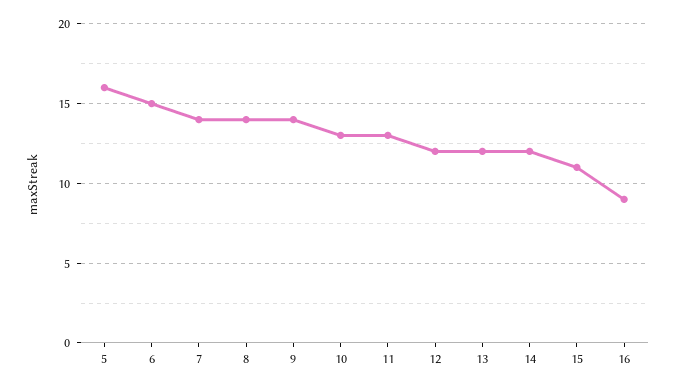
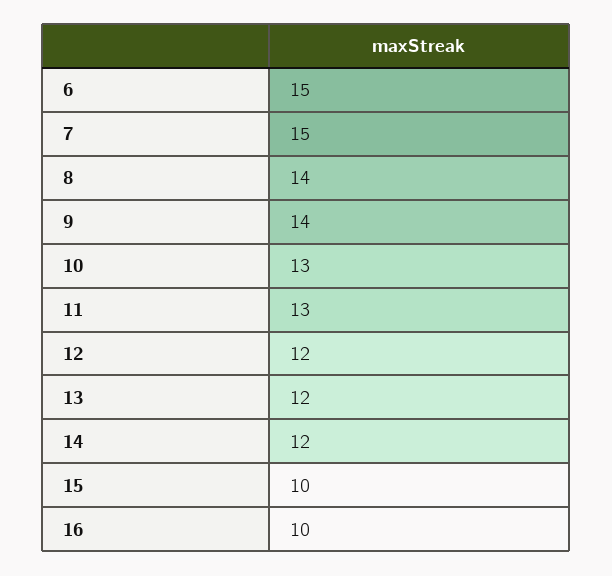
  {
-   "5": 16,
    "6": 15,
-   "7": 14,
+   "7": 15,
    "8": 14,
    "9": 14,
    "10": 13,
    "11": 13,
    "12": 12,
    "13": 12,
    "14": 12,
-   "15": 11,
+   "15": 10,
-   "16": 9
+   "16": 10
  }

